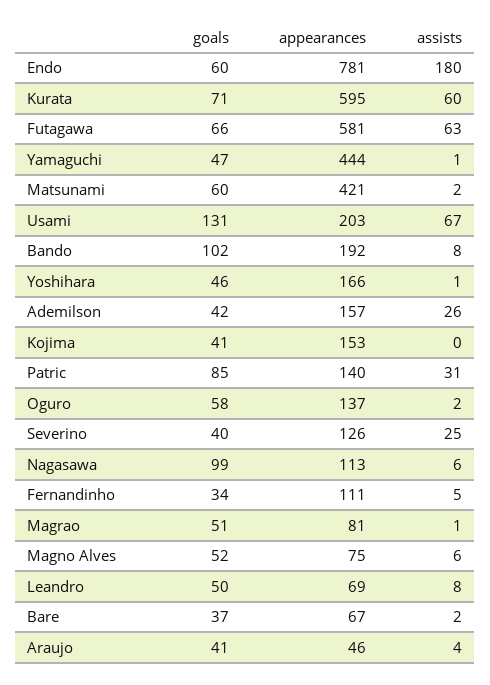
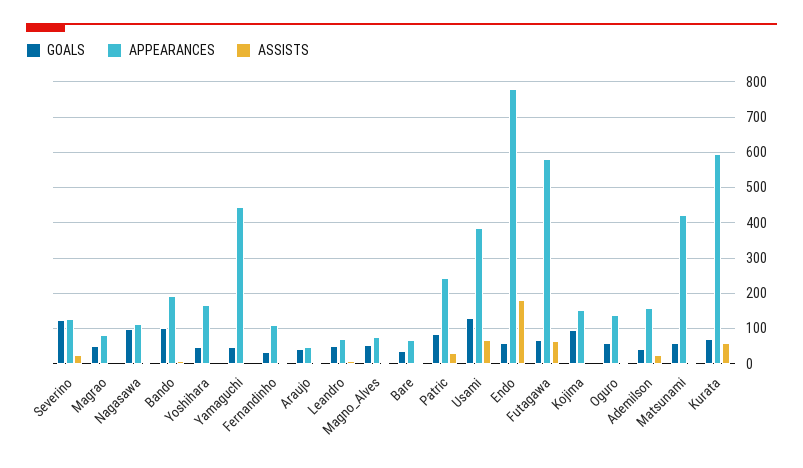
  {
    "goals": {
      "Endo": 60,
      "Kurata": 71,
      "Futagawa": 66,
      "Yamaguchi": 47,
      "Matsunami": 60,
      "Usami": 131,
      "Bando": 102,
      "Yoshihara": 46,
      "Ademilson": 42,
-     "Kojima": 41,
+     "Kojima": 100,
      "Patric": 85,
      "Oguro": 58,
-     "Severino": 40,
+     "Severino": 120,
      "Nagasawa": 99,
      "Fernandinho": 34,
      "Magrao": 51,
      "Magno Alves": 52,
      "Leandro": 50,
      "Bare": 37,
      "Araujo": 41
    },
    "appearances": {
      "Endo": 781,
      "Kurata": 595,
      "Futagawa": 581,
      "Yamaguchi": 444,
      "Matsunami": 421,
-     "Usami": 203,
+     "Usami": 380,
      "Bando": 192,
      "Yoshihara": 166,
      "Ademilson": 157,
      "Kojima": 153,
-     "Patric": 140,
+     "Patric": 240,
      "Oguro": 137,
      "Severino": 126,
      "Nagasawa": 113,
      "Fernandinho": 111,
      "Magrao": 81,
      "Magno Alves": 75,
      "Leandro": 69,
      "Bare": 67,
      "Araujo": 46
    },
    "assists": {
      "Endo": 180,
      "Kurata": 60,
      "Futagawa": 63,
      "Yamaguchi": 1,
      "Matsunami": 2,
      "Usami": 67,
      "Bando": 8,
      "Yoshihara": 1,
      "Ademilson": 26,
      "Kojima": 0,
      "Patric": 31,
      "Oguro": 2,
      "Severino": 25,
      "Nagasawa": 6,
      "Fernandinho": 5,
      "Magrao": 1,
      "Magno Alves": 6,
      "Leandro": 8,
      "Bare": 2,
      "Araujo": 4
    }
  }

